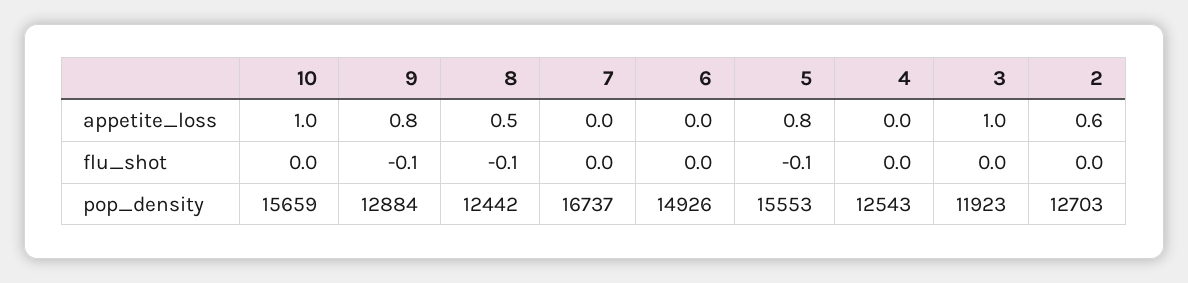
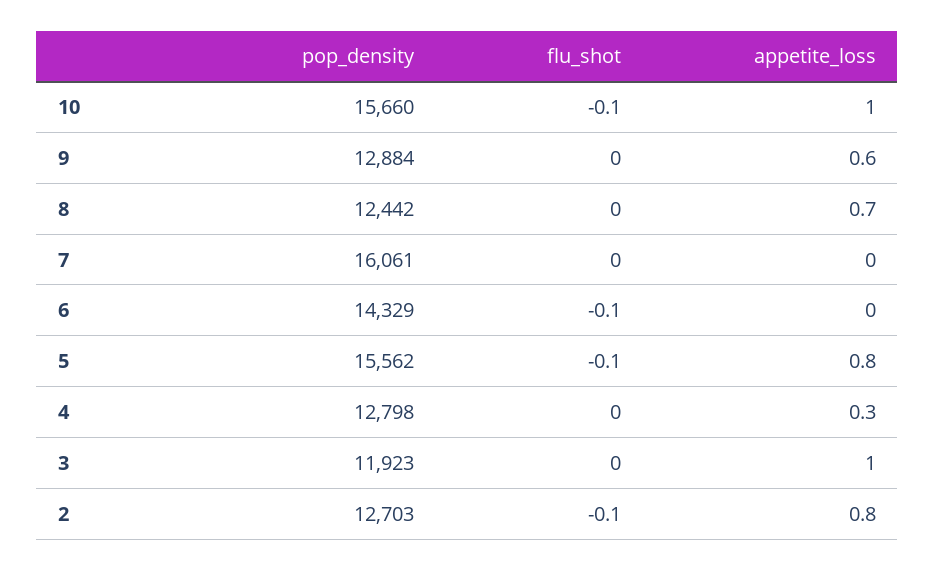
  {
    "10": {
      "appetite_loss": 1,
-     "flu_shot": 0,
+     "flu_shot": -0.1,
-     "pop_density": 15659
+     "pop_density": 15660
    },
    "9": {
-     "appetite_loss": 0.8,
+     "appetite_loss": 0.6,
-     "flu_shot": -0.1,
+     "flu_shot": 0,
      "pop_density": 12884
    },
    "8": {
-     "appetite_loss": 0.5,
+     "appetite_loss": 0.7,
-     "flu_shot": -0.1,
+     "flu_shot": 0,
      "pop_density": 12442
    },
    "7": {
      "appetite_loss": 0,
      "flu_shot": 0,
-     "pop_density": 16737
+     "pop_density": 16061
    },
    "6": {
      "appetite_loss": 0,
-     "flu_shot": 0,
+     "flu_shot": -0.1,
-     "pop_density": 14926
+     "pop_density": 14329
    },
    "5": {
      "appetite_loss": 0.8,
      "flu_shot": -0.1,
-     "pop_density": 15553
+     "pop_density": 15562
    },
    "4": {
-     "appetite_loss": 0,
+     "appetite_loss": 0.3,
      "flu_shot": 0,
-     "pop_density": 12543
+     "pop_density": 12798
    },
    "3": {
      "appetite_loss": 1,
      "flu_shot": 0,
      "pop_density": 11923
    },
    "2": {
-     "appetite_loss": 0.6,
+     "appetite_loss": 0.8,
-     "flu_shot": 0,
+     "flu_shot": -0.1,
      "pop_density": 12703
    }
  }

